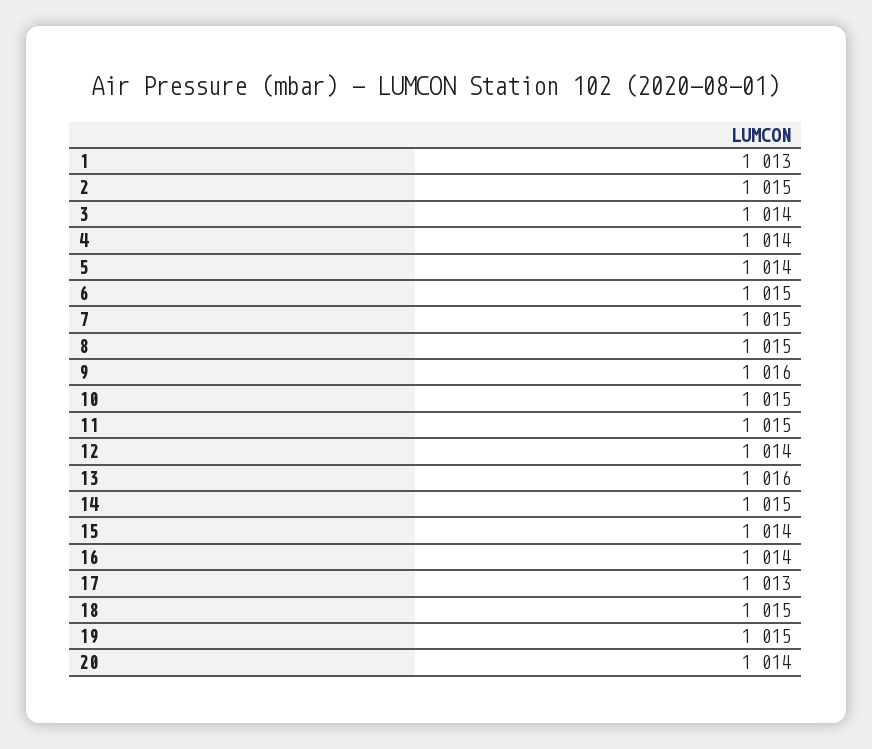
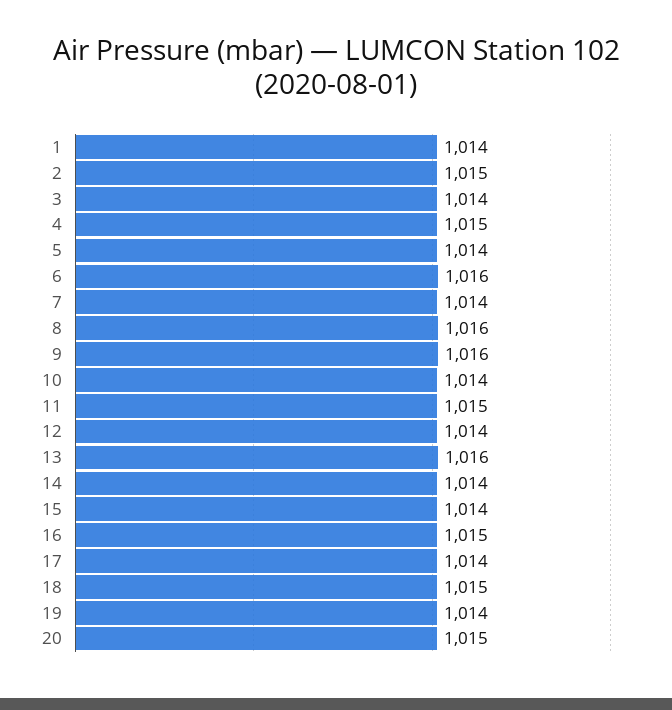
  {
-   "1": 1013,
+   "1": 1014,
    "2": 1015,
    "3": 1014,
-   "4": 1014,
+   "4": 1015,
    "5": 1014,
-   "6": 1015,
+   "6": 1016,
-   "7": 1015,
+   "7": 1014,
-   "8": 1015,
+   "8": 1016,
    "9": 1016,
-   "10": 1015,
+   "10": 1014,
    "11": 1015,
    "12": 1014,
    "13": 1016,
-   "14": 1015,
+   "14": 1014,
    "15": 1014,
-   "16": 1014,
+   "16": 1015,
-   "17": 1013,
+   "17": 1014,
    "18": 1015,
-   "19": 1015,
+   "19": 1014,
-   "20": 1014
+   "20": 1015
  }

